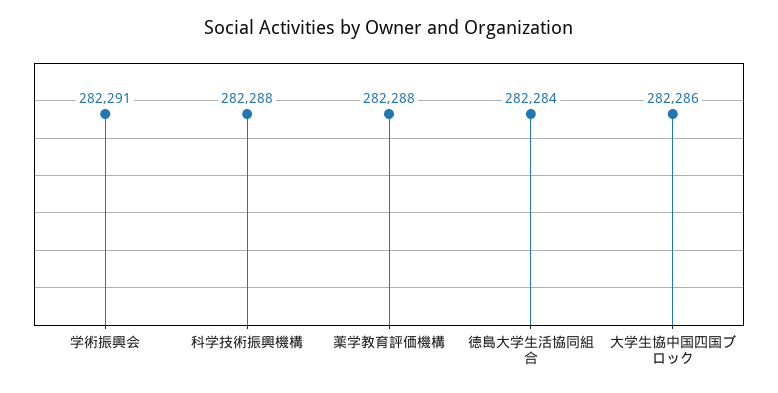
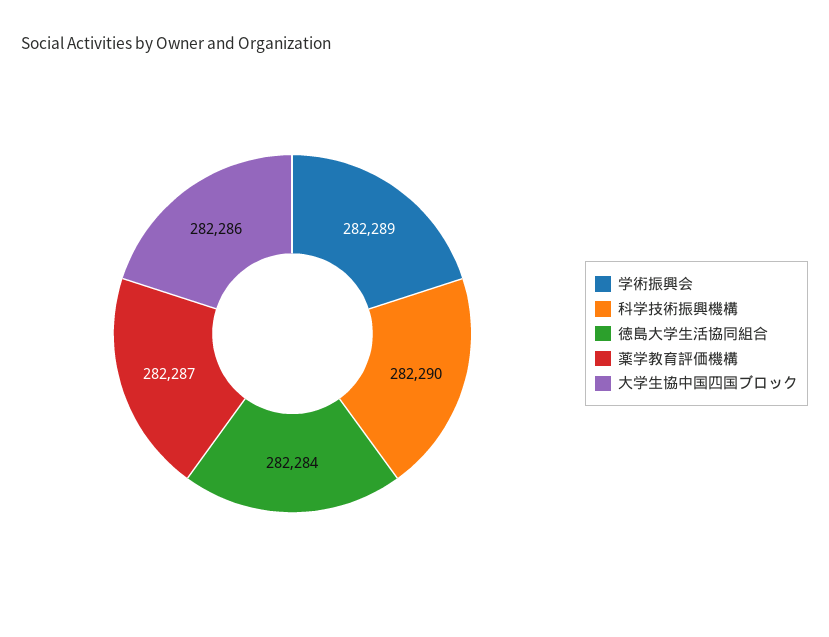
  {
-   "学術振興会": 282291,
+   "学術振興会": 282289,
-   "科学技術振興機構": 282288,
+   "科学技術振興機構": 282290,
-   "薬学教育評価機構": 282288,
+   "薬学教育評価機構": 282287,
    "徳島大学生活協同組合": 282284,
    "大学生協中国四国ブロック": 282286
  }

